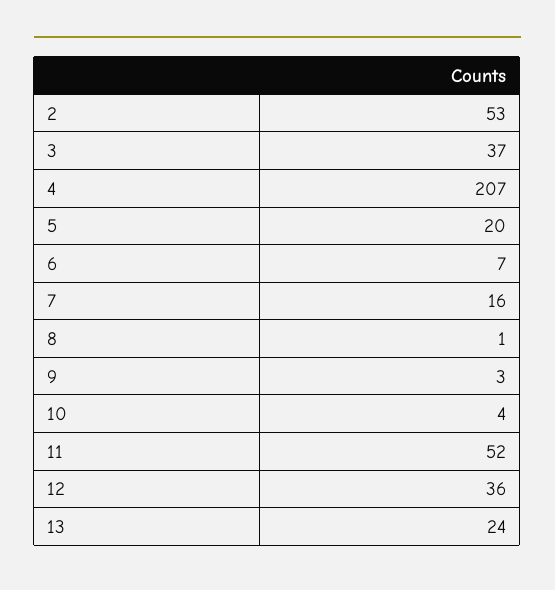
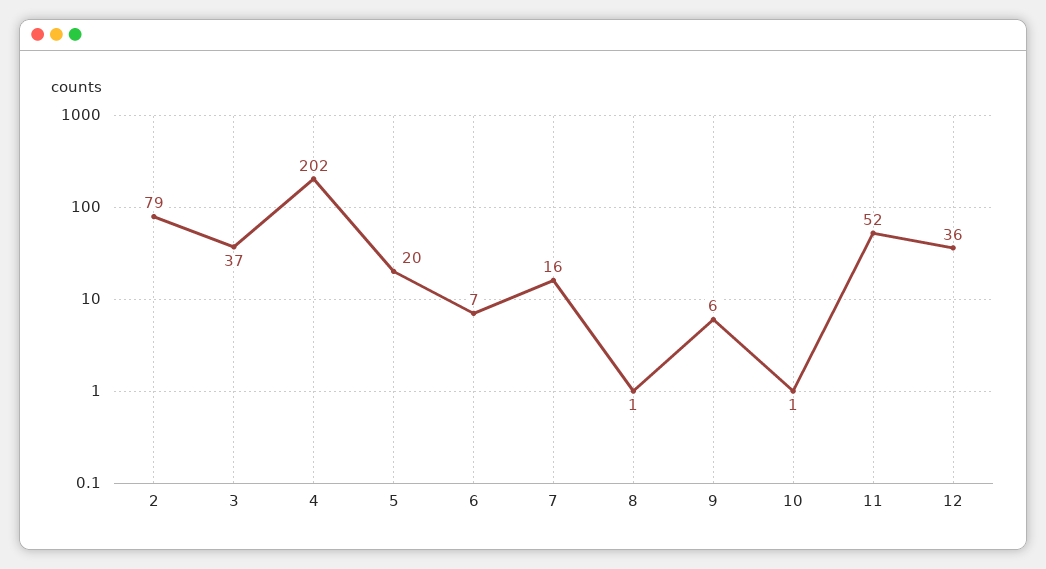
  {
-   "2": 53,
+   "2": 79,
    "3": 37,
-   "4": 207,
+   "4": 202,
    "5": 20,
    "6": 7,
    "7": 16,
    "8": 1,
-   "9": 3,
+   "9": 6,
-   "10": 4,
+   "10": 1,
    "11": 52,
-   "12": 36,
+   "12": 36
-   "13": 24
  }

